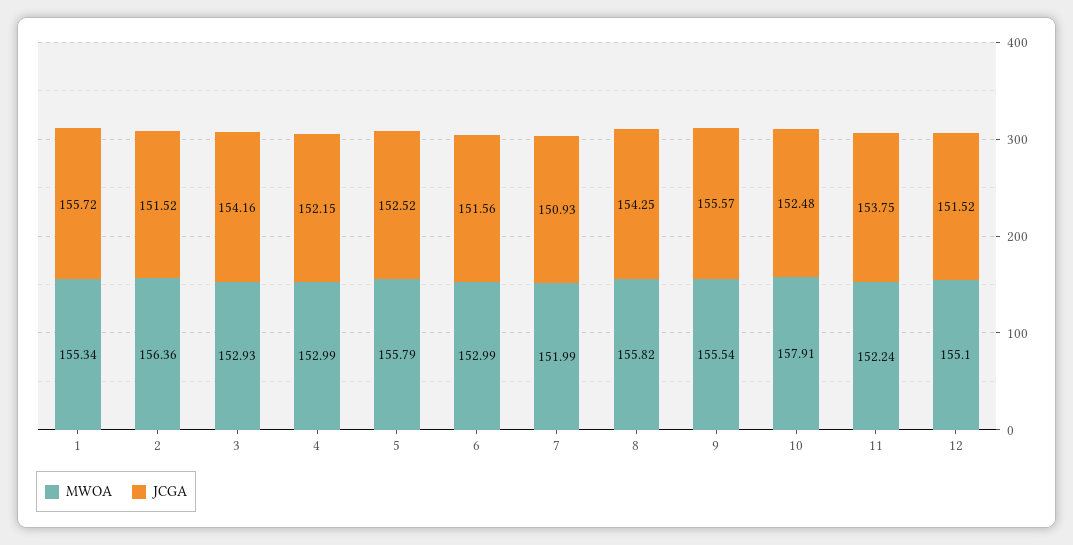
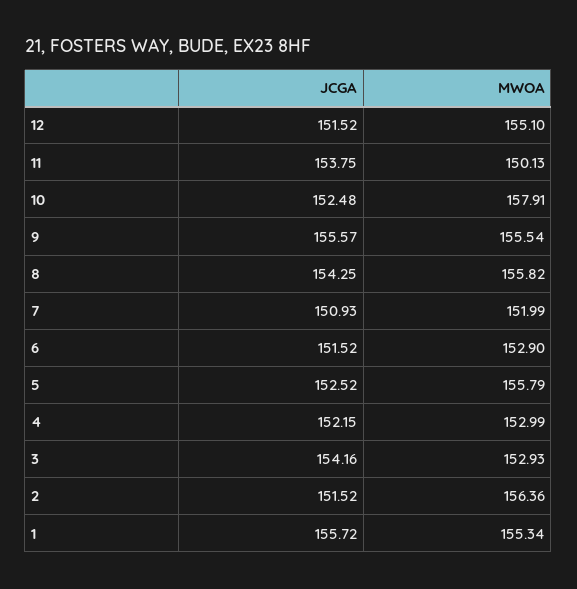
  {
    "MWOA": {
      "1": 155.34,
      "2": 156.36,
      "3": 152.93,
      "4": 152.99,
      "5": 155.79,
-     "6": 152.99,
+     "6": 152.9,
      "7": 151.99,
      "8": 155.82,
      "9": 155.54,
      "10": 157.91,
-     "11": 152.24,
+     "11": 150.13,
      "12": 155.1
    },
    "JCGA": {
      "1": 155.72,
      "2": 151.52,
      "3": 154.16,
      "4": 152.15,
      "5": 152.52,
-     "6": 151.56,
+     "6": 151.52,
      "7": 150.93,
      "8": 154.25,
      "9": 155.57,
      "10": 152.48,
      "11": 153.75,
      "12": 151.52
    }
  }

